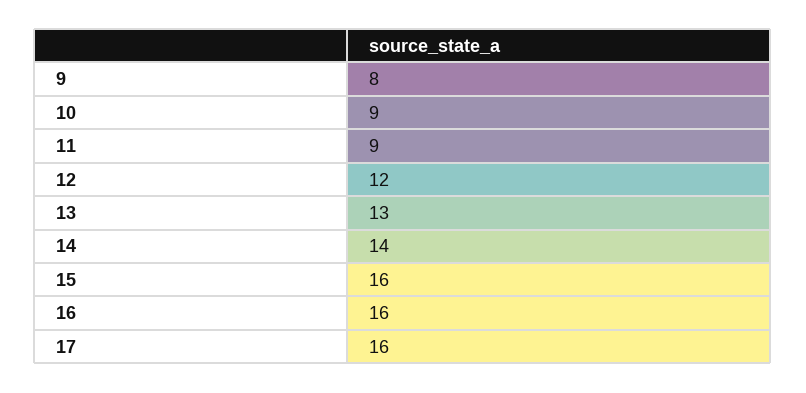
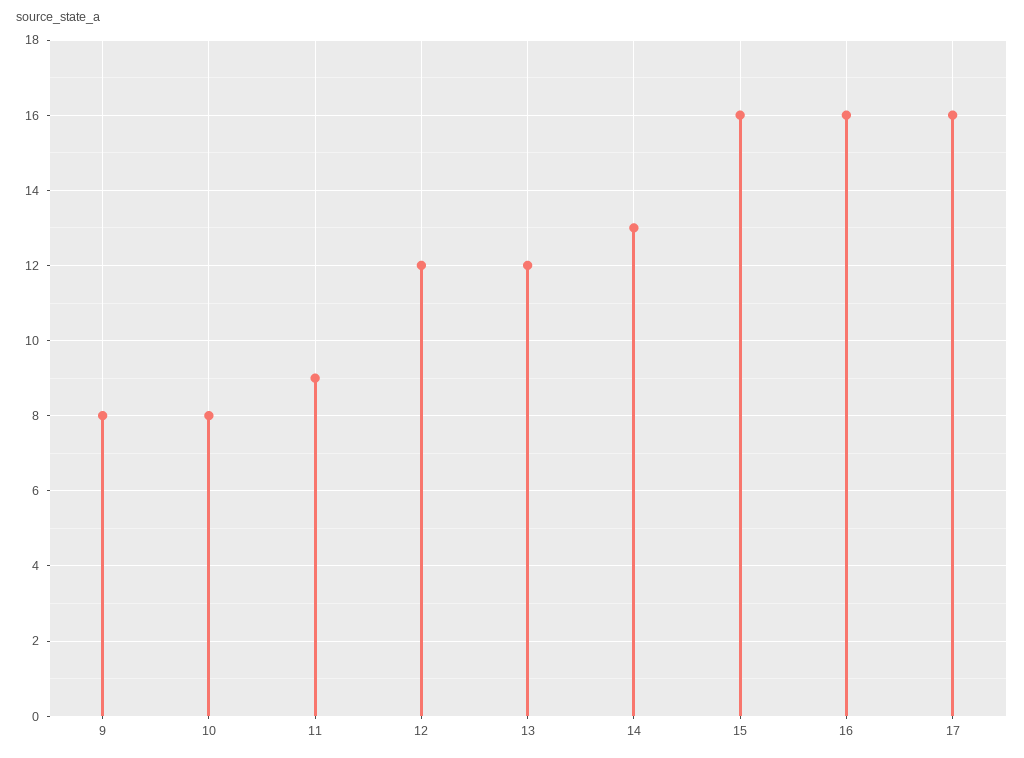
  {
    "9": 8,
-   "10": 9,
+   "10": 8,
    "11": 9,
    "12": 12,
-   "13": 13,
+   "13": 12,
-   "14": 14,
+   "14": 13,
    "15": 16,
    "16": 16,
    "17": 16
  }

